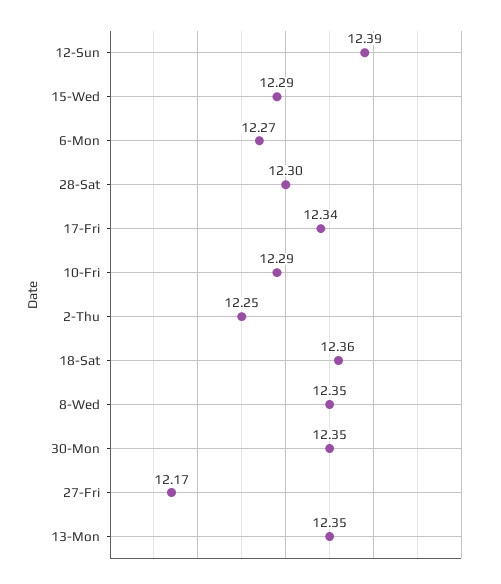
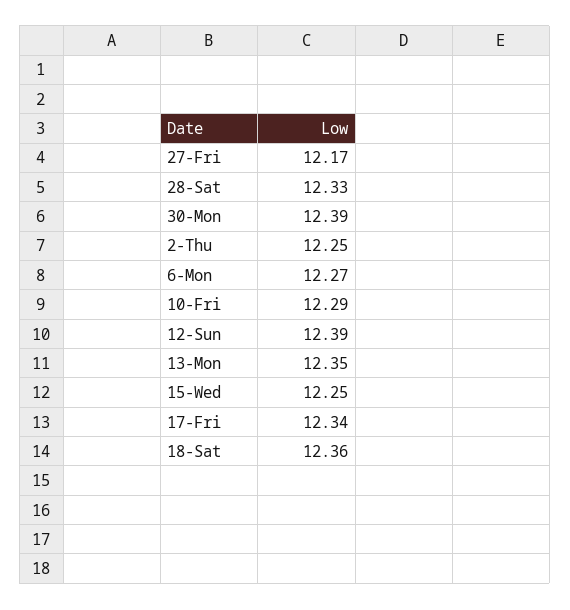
  {
    "12-Sun": 12.39,
-   "15-Wed": 12.29,
+   "15-Wed": 12.25,
    "6-Mon": 12.27,
-   "28-Sat": 12.3,
+   "28-Sat": 12.33,
    "17-Fri": 12.34,
    "10-Fri": 12.29,
    "2-Thu": 12.25,
    "18-Sat": 12.36,
-   "8-Wed": 12.35,
-   "30-Mon": 12.35,
+   "30-Mon": 12.39,
    "27-Fri": 12.17,
    "13-Mon": 12.35
  }

